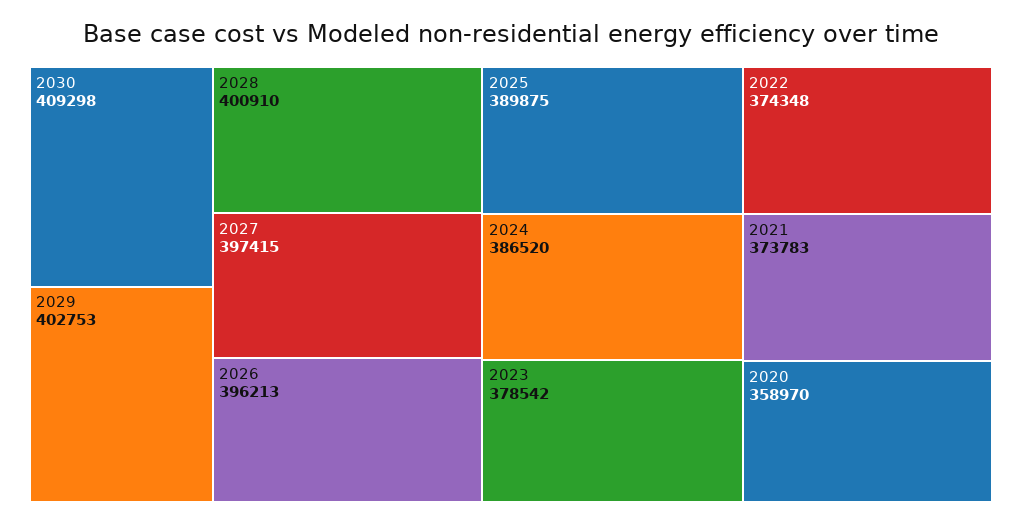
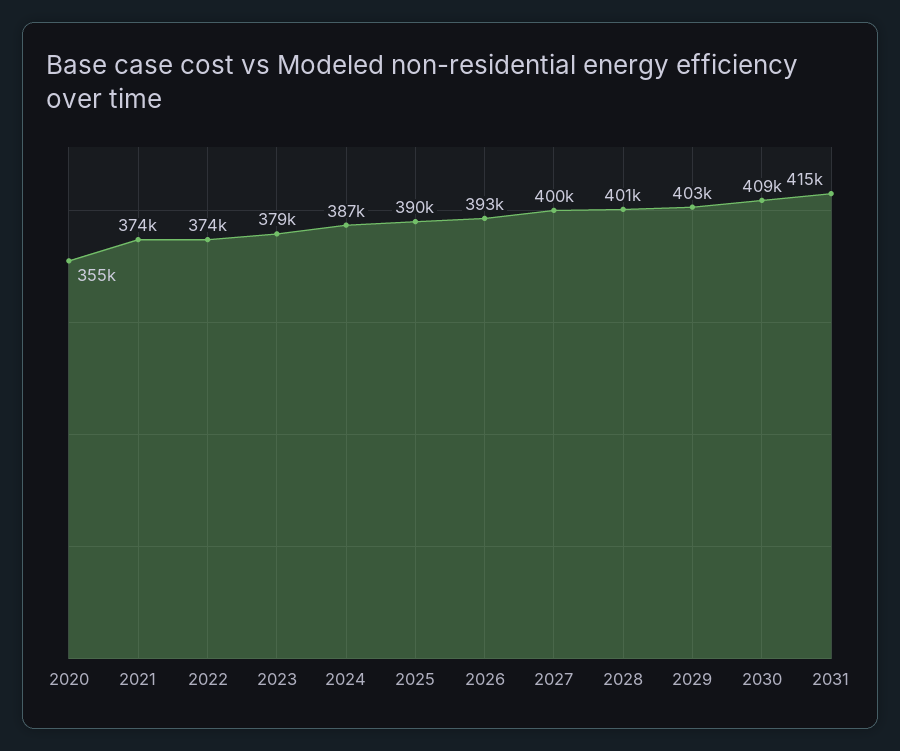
  {
    "2030": 409298,
    "2029": 402753,
    "2028": 400910,
-   "2027": 397415,
+   "2027": 400000,
-   "2026": 396213,
+   "2026": 393000,
    "2025": 389875,
    "2024": 386520,
    "2023": 378542,
    "2022": 374348,
    "2021": 373783,
-   "2020": 358970
+   "2020": 355000,
+   "2031": 415000
  }

